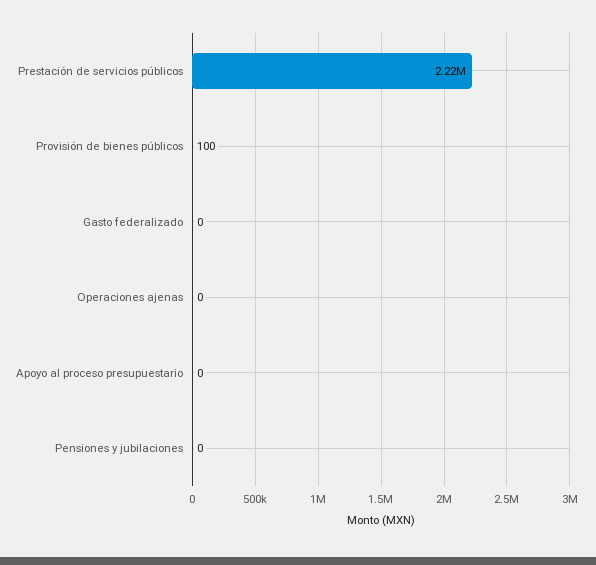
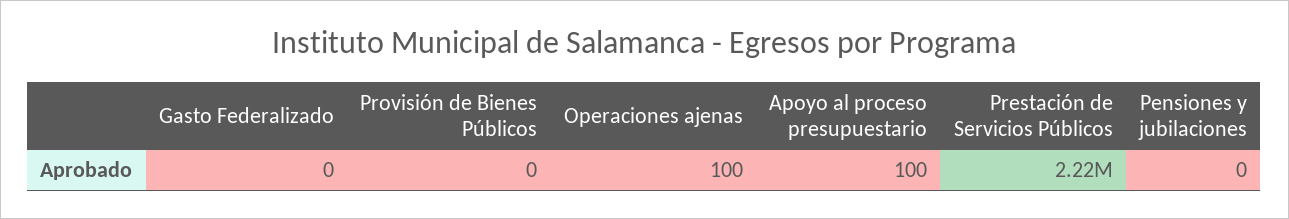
  {
    "Prestación de servicios públicos": 2220000,
-   "Provisión de bienes públicos": 100,
+   "Provisión de bienes públicos": 0,
    "Gasto federalizado": 0,
-   "Operaciones ajenas": 0,
+   "Operaciones ajenas": 100,
-   "Apoyo al proceso presupuestario": 0,
+   "Apoyo al proceso presupuestario": 100,
    "Pensiones y jubilaciones": 0
  }

